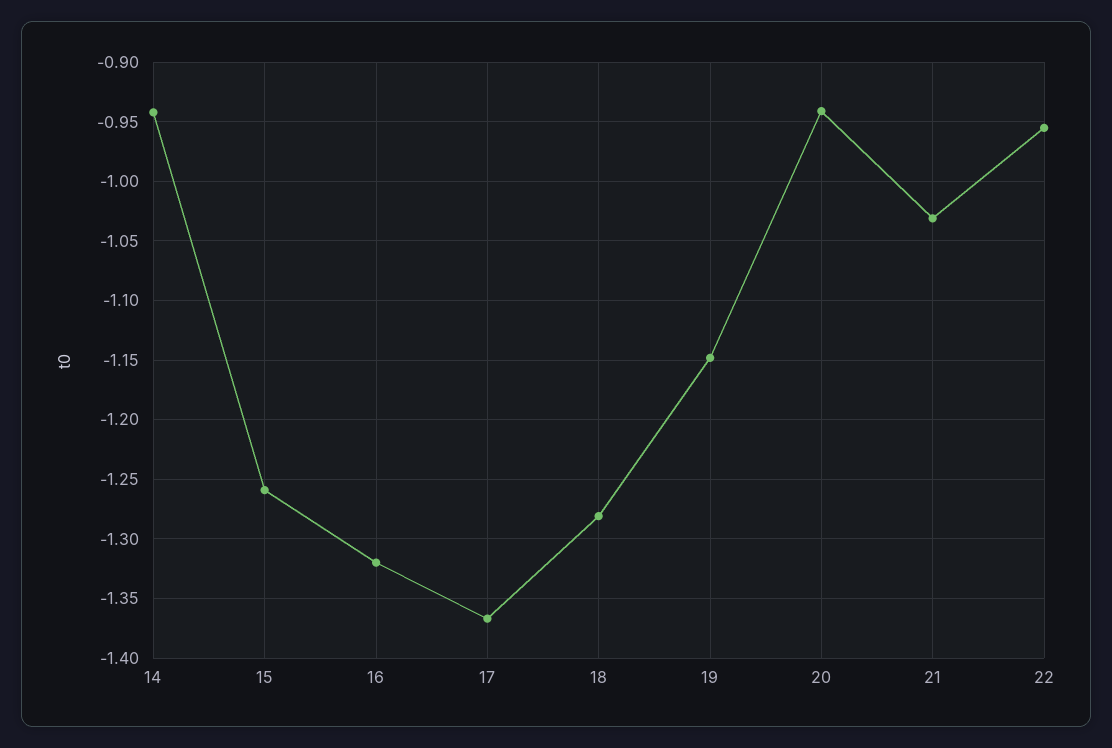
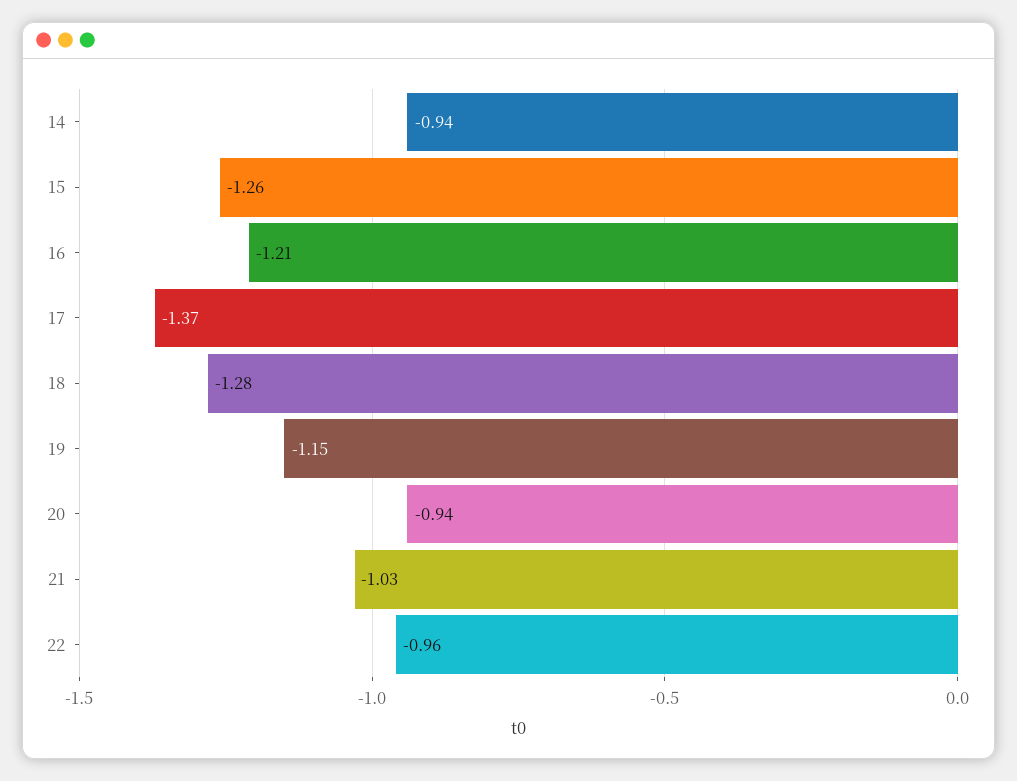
  {
    "14": -0.94,
    "15": -1.26,
-   "16": -1.32,
+   "16": -1.21,
    "17": -1.37,
    "18": -1.28,
    "19": -1.15,
    "20": -0.94,
    "21": -1.03,
    "22": -0.96
  }

